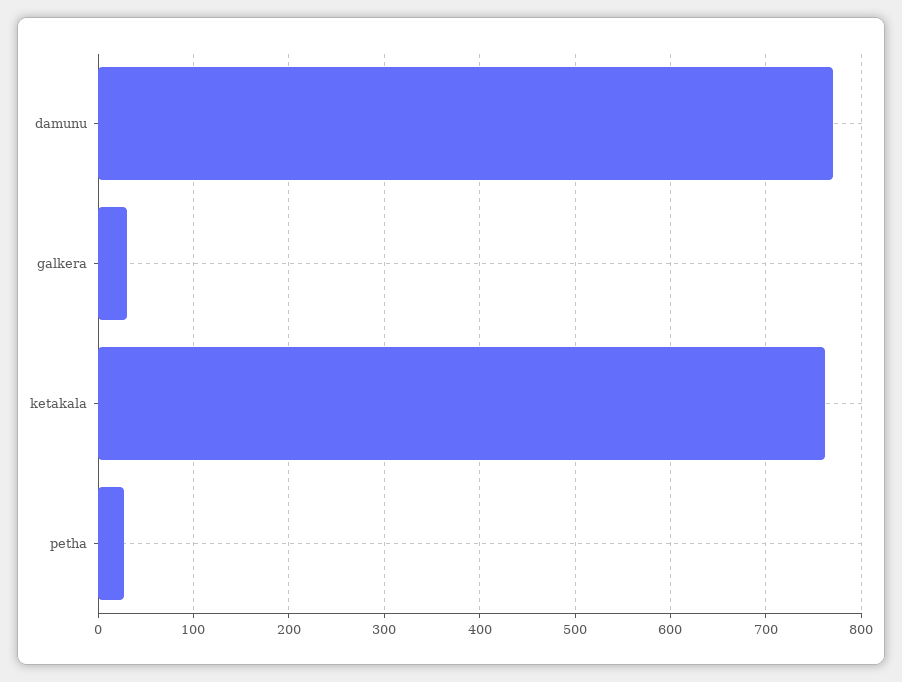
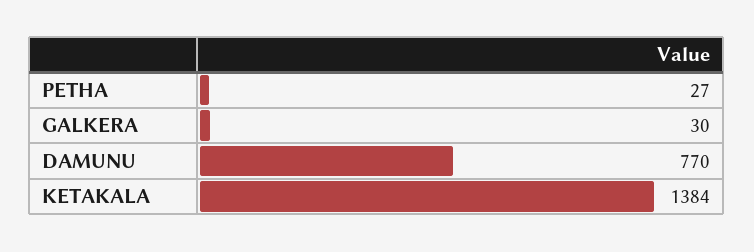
  {
    "damunu": 770,
    "galkera": 30,
-   "ketakala": 760,
+   "ketakala": 1384,
    "petha": 27
  }

